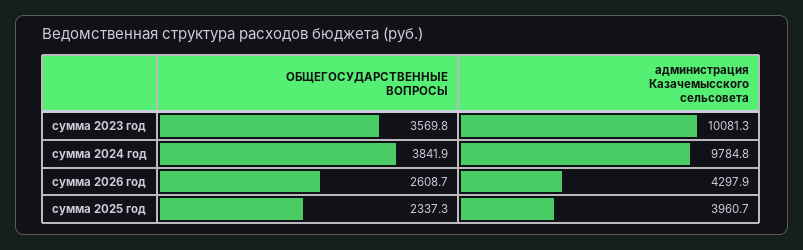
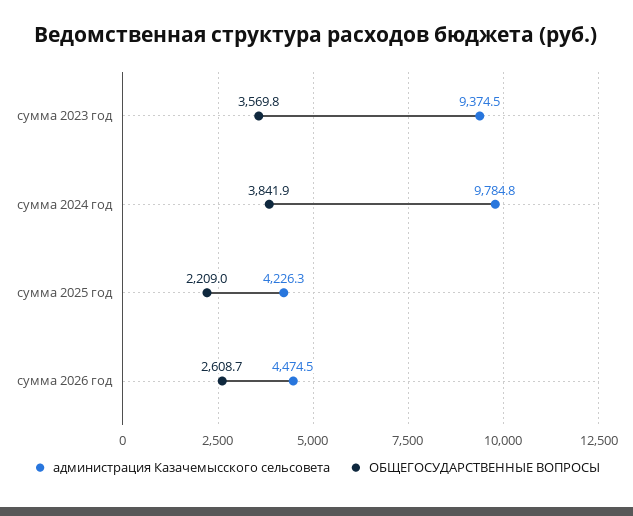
  {
    "ОБЩЕГОСУДАРСТВЕННЫЕ ВОПРОСЫ": {
      "сумма 2023 год": 3569.8,
      "сумма 2024 год": 3841.9,
      "сумма 2026 год": 2608.7,
-     "сумма 2025 год": 2337.3
+     "сумма 2025 год": 2209
    },
    "администрация Казачемысского сельсовета": {
-     "сумма 2023 год": 10081.3,
+     "сумма 2023 год": 9374.5,
      "сумма 2024 год": 9784.8,
-     "сумма 2026 год": 4297.9,
+     "сумма 2026 год": 4474.5,
-     "сумма 2025 год": 3960.7
+     "сумма 2025 год": 4226.3
    }
  }

